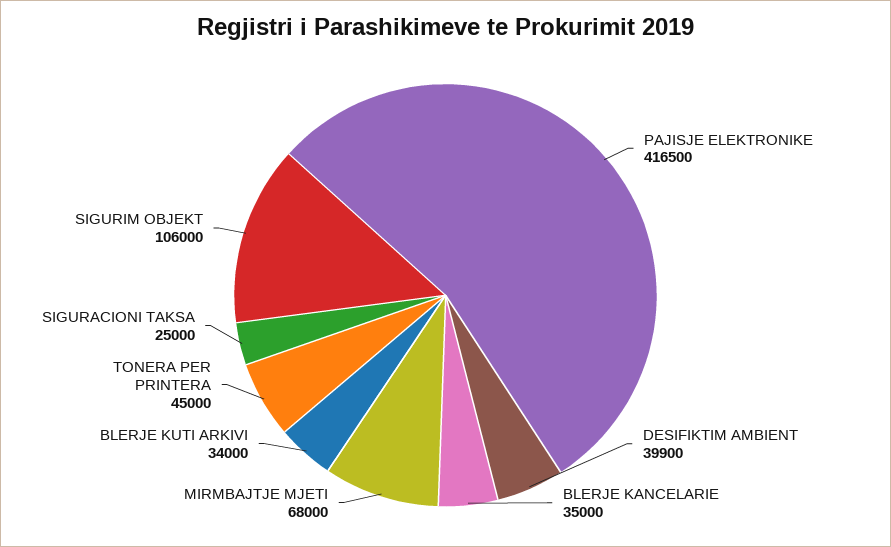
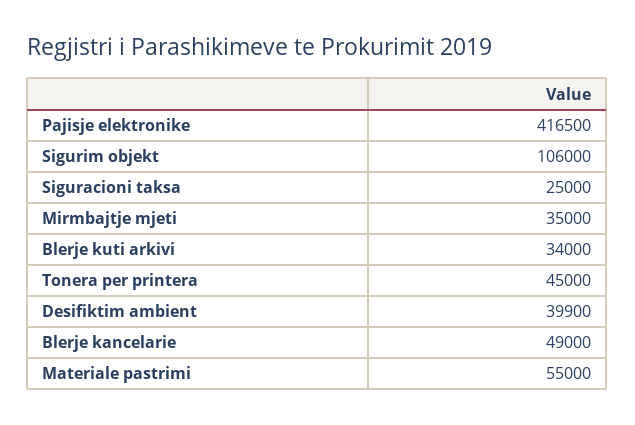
  {
    "PAJISJE ELEKTRONIKE": 416500,
    "DESIFIKTIM AMBIENT": 39900,
-   "BLERJE KANCELARIE": 35000,
+   "BLERJE KANCELARIE": 49000,
-   "MIRMBAJTJE MJETI": 68000,
+   "MIRMBAJTJE MJETI": 35000,
    "BLERJE KUTI ARKIVI": 34000,
    "TONERA PER PRINTERA": 45000,
    "SIGURACIONI TAKSA": 25000,
-   "SIGURIM OBJEKT": 106000
+   "SIGURIM OBJEKT": 106000,
+   "Materiale pastrimi": 55000
  }

